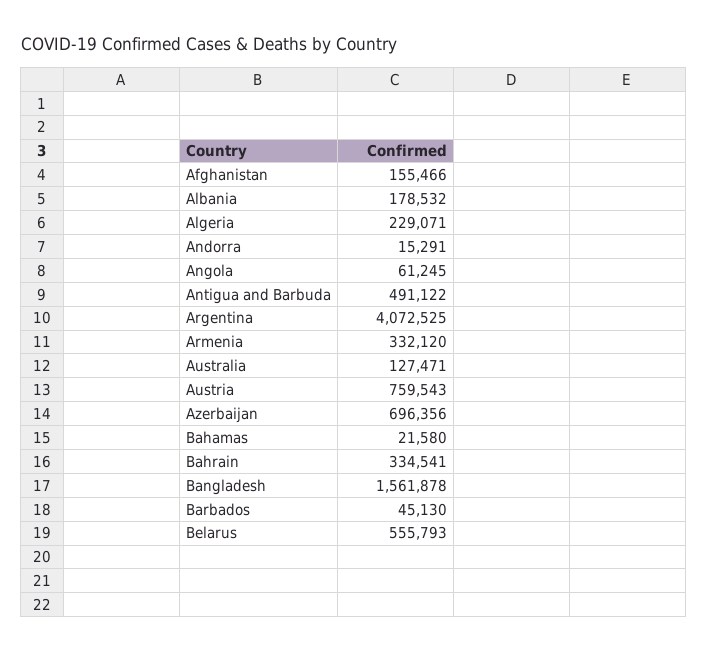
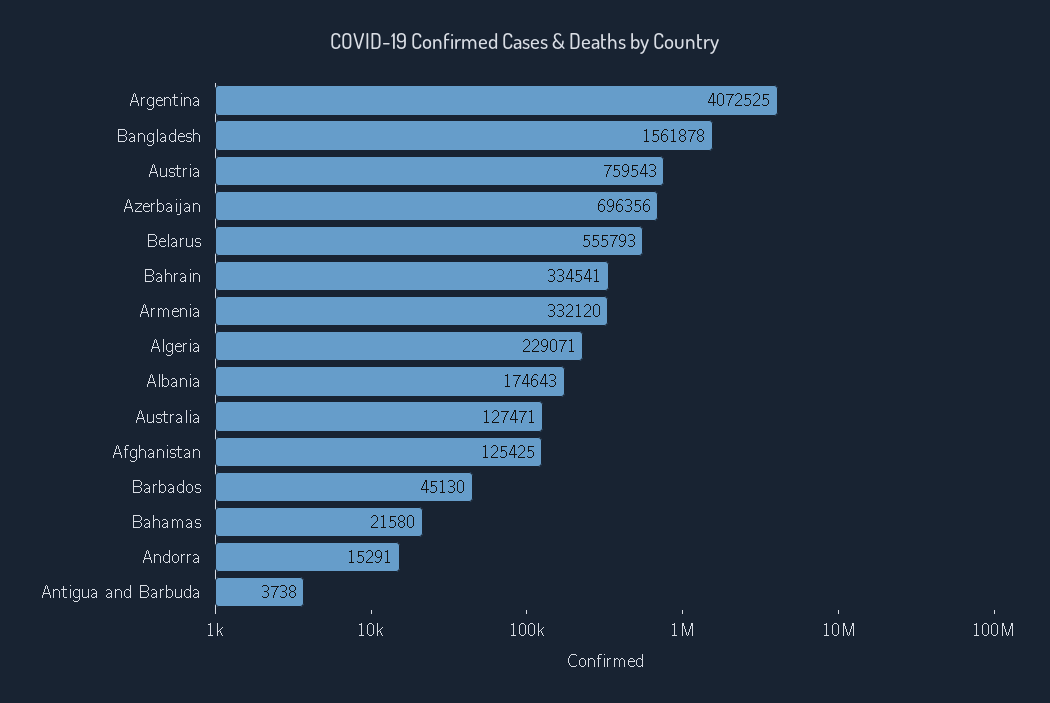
  {
-   "Afghanistan": 155466,
+   "Afghanistan": 125425,
-   "Albania": 178532,
+   "Albania": 174643,
    "Algeria": 229071,
    "Andorra": 15291,
-   "Angola": 61245,
-   "Antigua and Barbuda": 491122,
+   "Antigua and Barbuda": 3738,
    "Argentina": 4072525,
    "Armenia": 332120,
    "Australia": 127471,
    "Austria": 759543,
    "Azerbaijan": 696356,
    "Bahamas": 21580,
    "Bahrain": 334541,
    "Bangladesh": 1561878,
    "Barbados": 45130,
    "Belarus": 555793
  }

